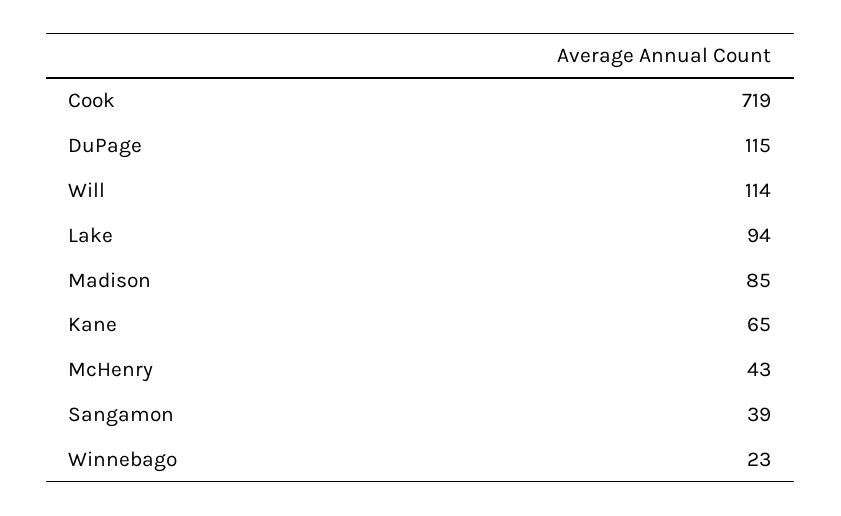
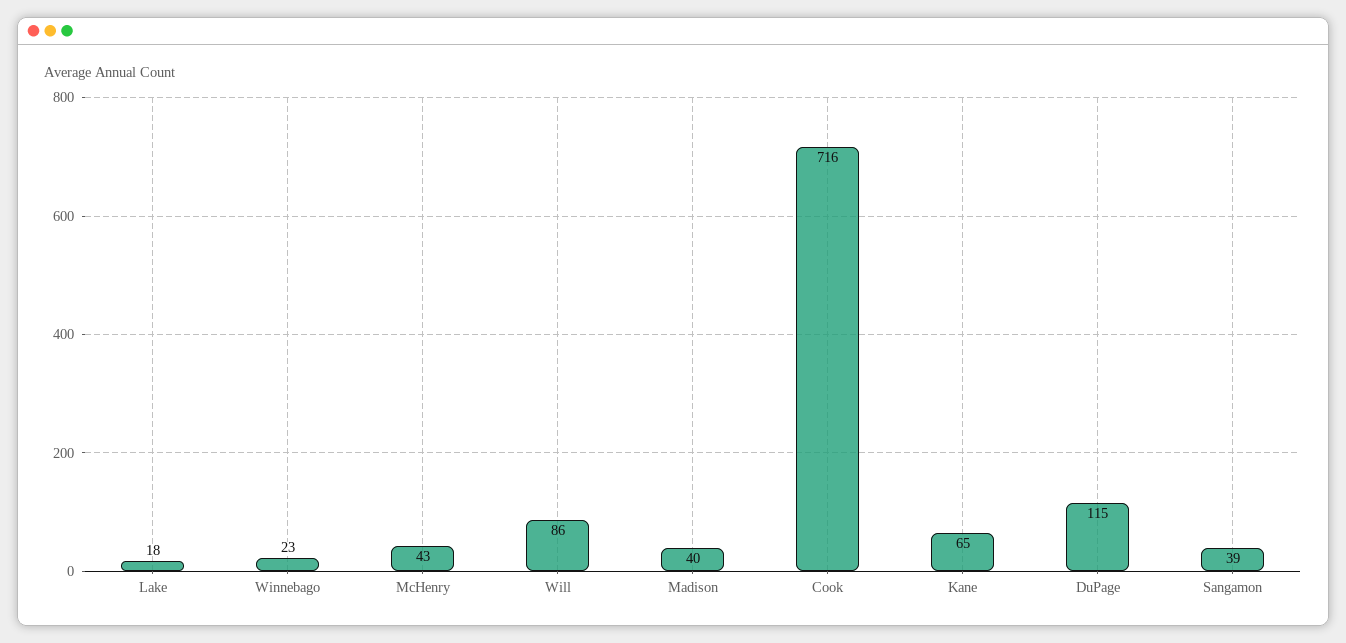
  {
-   "Cook": 719,
+   "Cook": 716,
    "DuPage": 115,
-   "Will": 114,
+   "Will": 86,
-   "Lake": 94,
+   "Lake": 18,
-   "Madison": 85,
+   "Madison": 40,
    "Kane": 65,
    "McHenry": 43,
    "Sangamon": 39,
    "Winnebago": 23
  }

